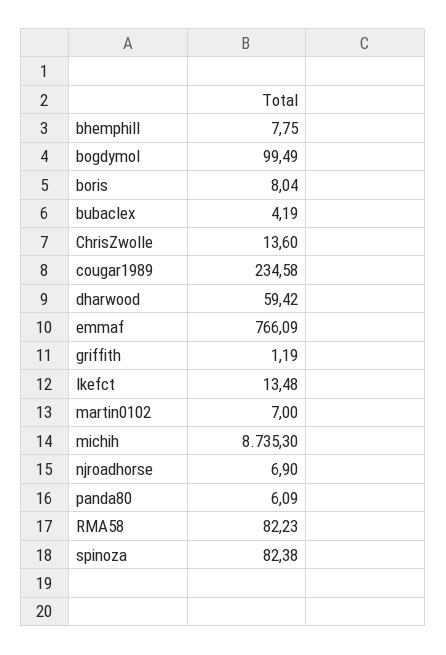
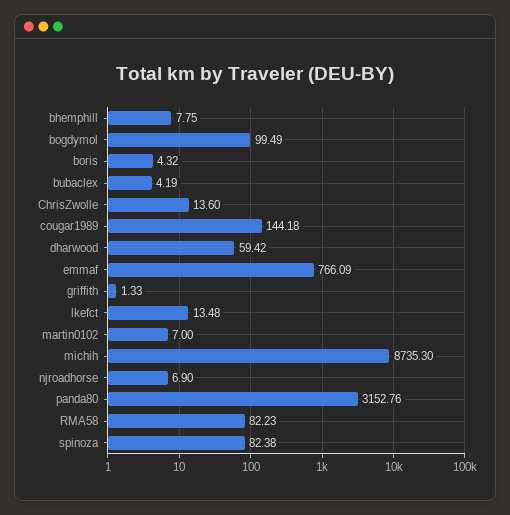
  {
    "bhemphill": 7.75,
    "bogdymol": 99.49,
-   "boris": 8.04,
+   "boris": 4.32,
    "bubaclex": 4.19,
    "ChrisZwolle": 13.6,
-   "cougar1989": 234.58,
+   "cougar1989": 144.18,
    "dharwood": 59.42,
    "emmaf": 766.09,
-   "griffith": 1.19,
+   "griffith": 1.33,
    "lkefct": 13.48,
    "martin0102": 7,
    "michih": 8735.3,
    "njroadhorse": 6.9,
-   "panda80": 6.09,
+   "panda80": 3152.76,
    "RMA58": 82.23,
    "spinoza": 82.38
  }

